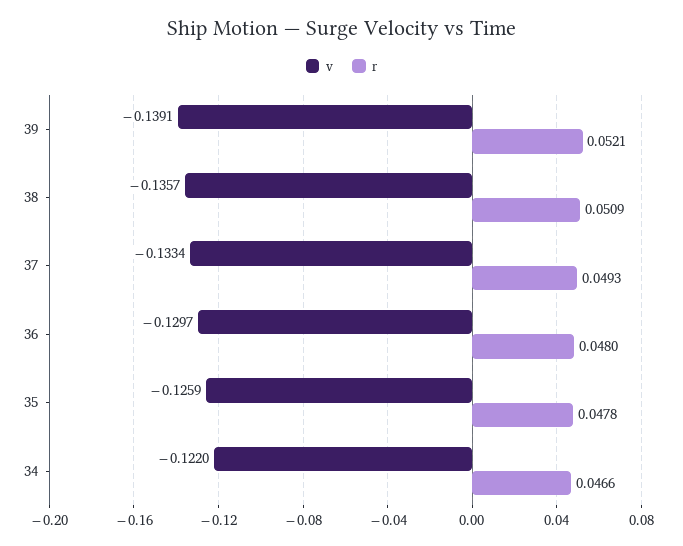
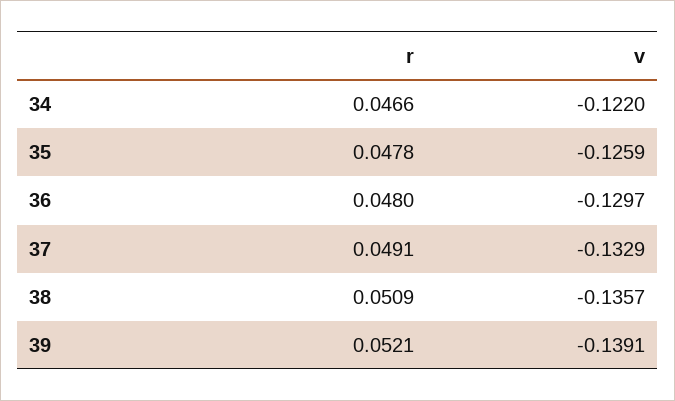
  {
    "v": {
      "39": -0.1391,
      "38": -0.1357,
-     "37": -0.1334,
+     "37": -0.1329,
      "36": -0.1297,
      "35": -0.1259,
      "34": -0.122
    },
    "r": {
      "39": 0.0521,
      "38": 0.0509,
-     "37": 0.0493,
+     "37": 0.0491,
      "36": 0.048,
      "35": 0.0478,
      "34": 0.0466
    }
  }

